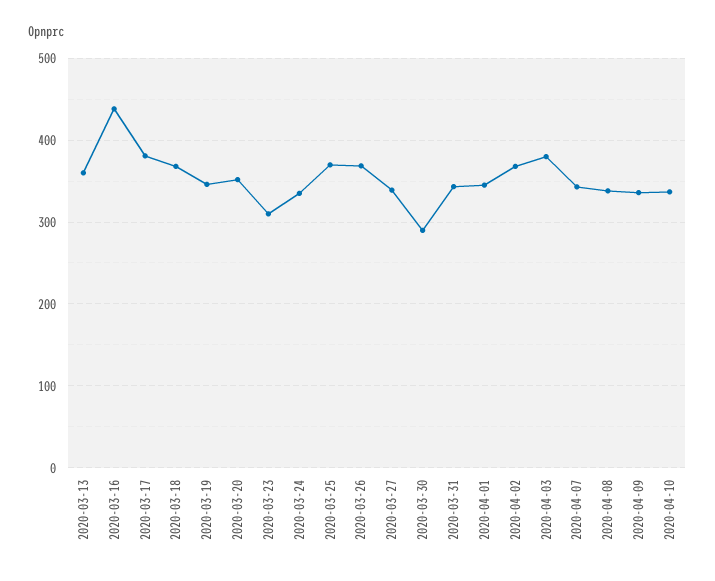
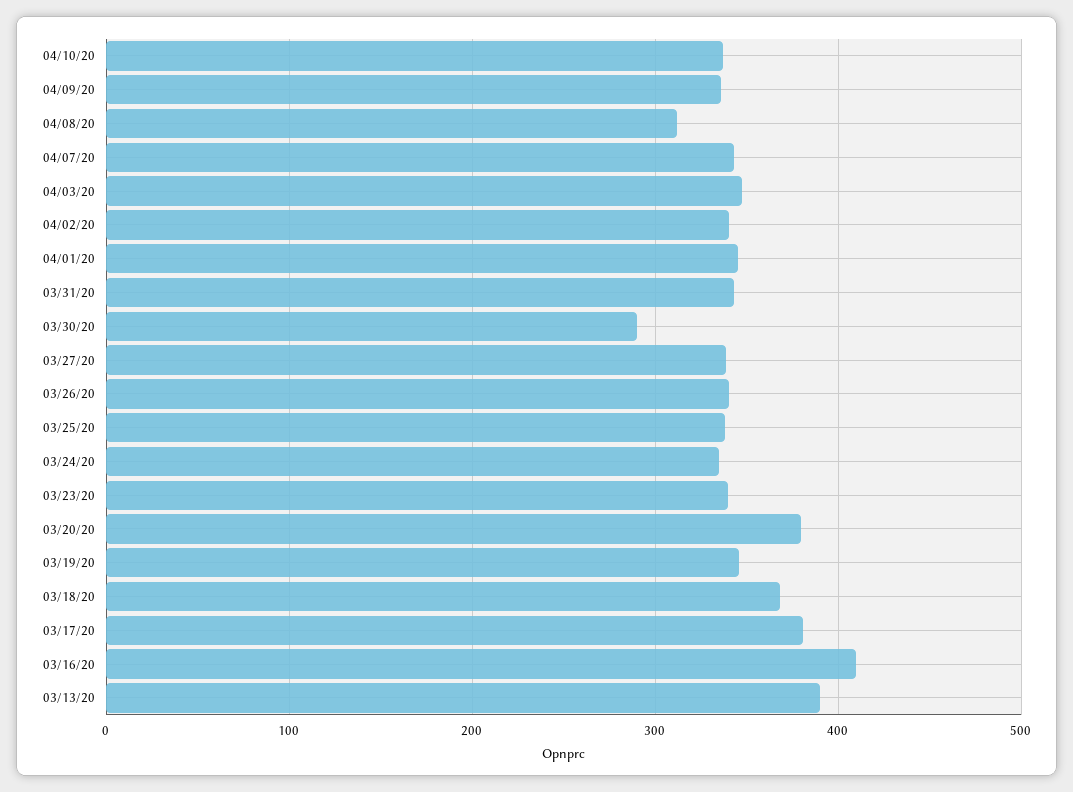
  {
-   "2020-03-13": 360,
+   "2020-03-13": 390,
-   "2020-03-16": 440,
+   "2020-03-16": 410,
    "2020-03-17": 380,
    "2020-03-18": 370,
    "2020-03-19": 350,
-   "2020-03-20": 350,
+   "2020-03-20": 380,
-   "2020-03-23": 310,
+   "2020-03-23": 340,
    "2020-03-24": 340,
-   "2020-03-25": 370,
+   "2020-03-25": 340,
-   "2020-03-26": 370,
+   "2020-03-26": 340,
    "2020-03-27": 340,
    "2020-03-30": 290,
    "2020-03-31": 340,
    "2020-04-01": 350,
-   "2020-04-02": 370,
+   "2020-04-02": 340,
-   "2020-04-03": 380,
+   "2020-04-03": 350,
    "2020-04-07": 340,
-   "2020-04-08": 340,
+   "2020-04-08": 310,
    "2020-04-09": 340,
    "2020-04-10": 340
  }

